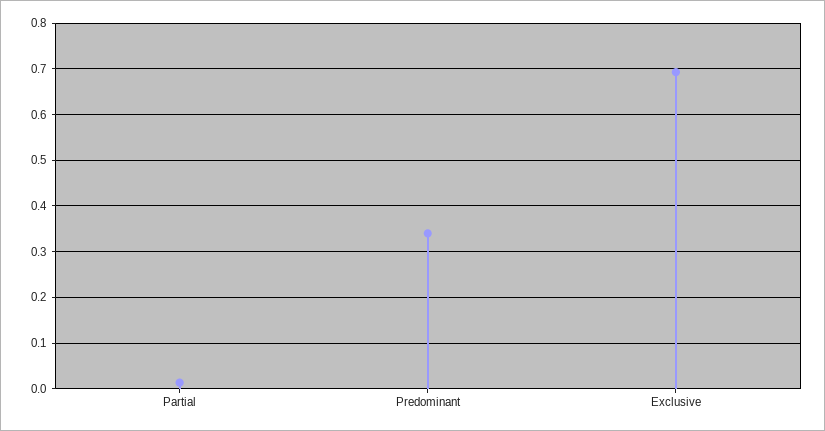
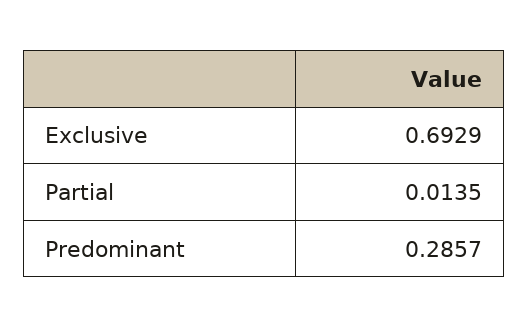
  {
    "Partial": 0.0135,
-   "Predominant": 0.34,
+   "Predominant": 0.2857,
    "Exclusive": 0.6929
  }

